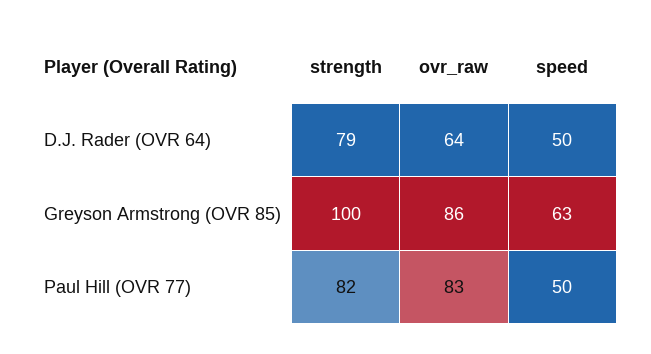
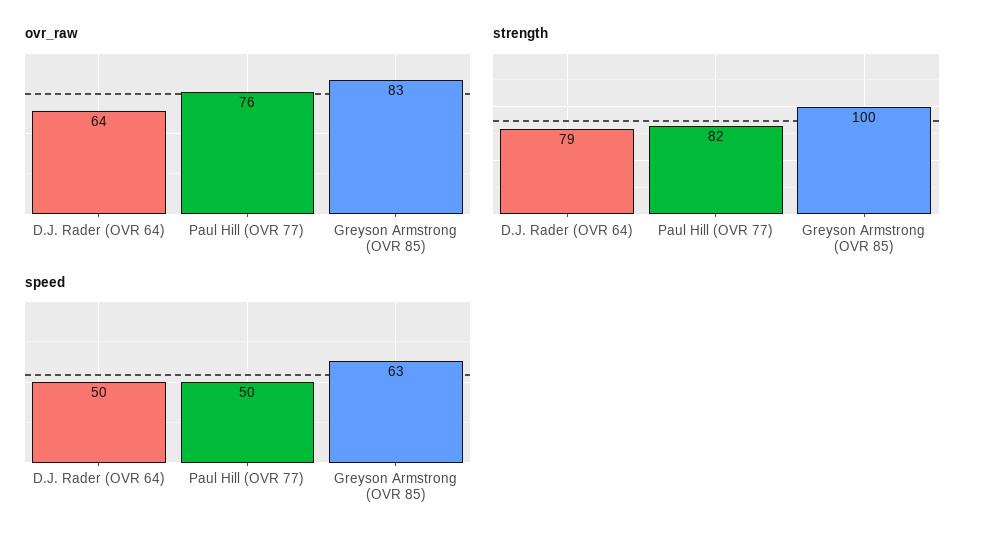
  {
    "strength": {
      "D.J. Rader (OVR 64)": 79,
      "Greyson Armstrong (OVR 85)": 100,
      "Paul Hill (OVR 77)": 82
    },
    "ovr_raw": {
      "D.J. Rader (OVR 64)": 64,
-     "Greyson Armstrong (OVR 85)": 86,
+     "Greyson Armstrong (OVR 85)": 83,
-     "Paul Hill (OVR 77)": 83
+     "Paul Hill (OVR 77)": 76
    },
    "speed": {
      "D.J. Rader (OVR 64)": 50,
      "Greyson Armstrong (OVR 85)": 63,
      "Paul Hill (OVR 77)": 50
    }
  }

